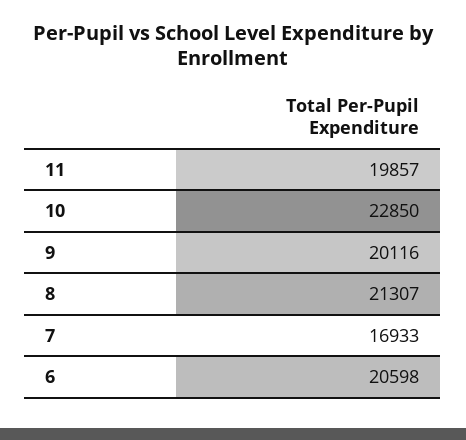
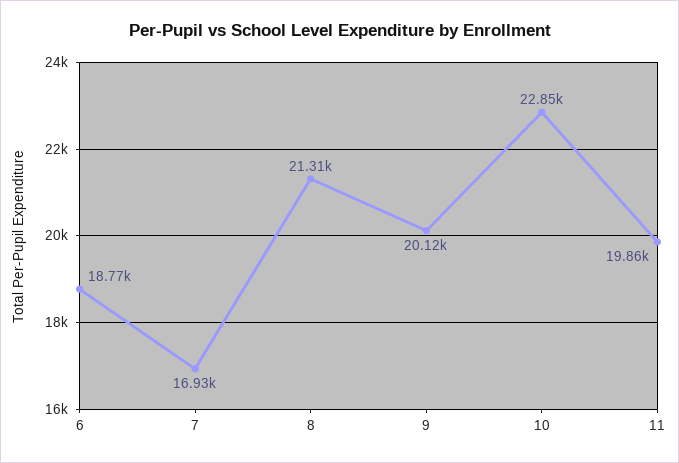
  {
    "11": 19857,
    "10": 22850,
    "9": 20116,
    "8": 21307,
    "7": 16933,
-   "6": 20598
+   "6": 18770
  }

